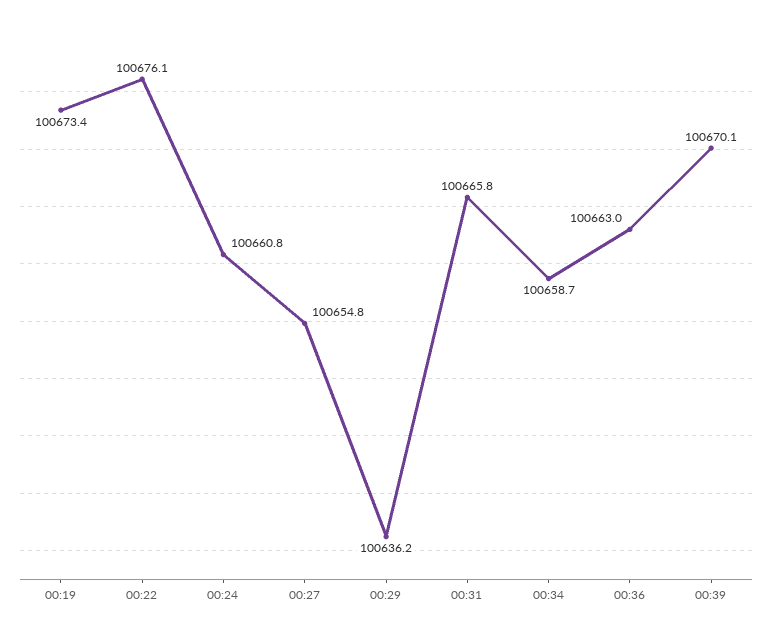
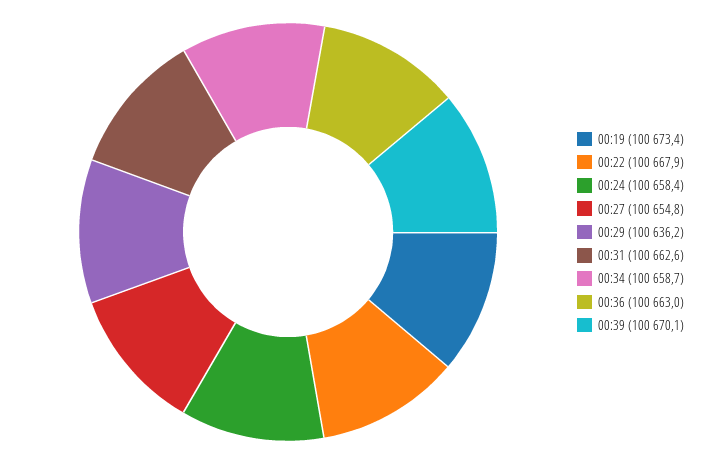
  {
    "00:19": 100673.4,
-   "00:22": 100676.1,
+   "00:22": 100667.9,
-   "00:24": 100660.8,
+   "00:24": 100658.4,
    "00:27": 100654.8,
    "00:29": 100636.2,
-   "00:31": 100665.8,
+   "00:31": 100662.6,
    "00:34": 100658.7,
    "00:36": 100663,
    "00:39": 100670.1
  }

